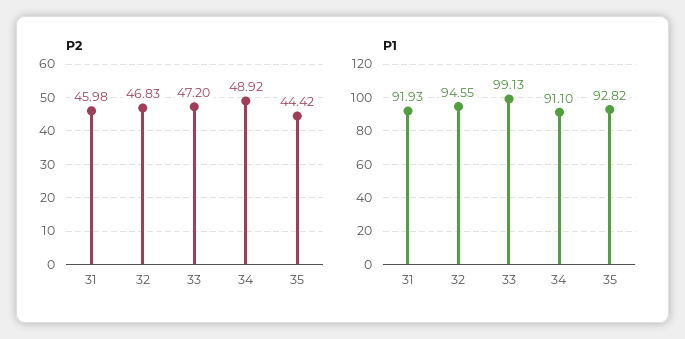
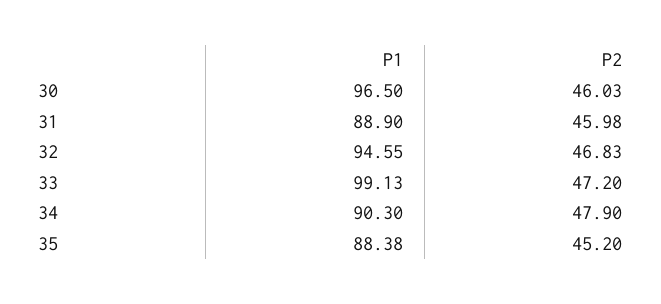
  {
    "P2": {
      "31": 45.98,
      "32": 46.83,
      "33": 47.2,
-     "34": 48.92,
+     "34": 47.9,
-     "35": 44.42
+     "35": 45.2,
+     "30": 46.03
    },
    "P1": {
-     "31": 91.93,
+     "31": 88.9,
      "32": 94.55,
      "33": 99.13,
-     "34": 91.1,
+     "34": 90.3,
-     "35": 92.82
+     "35": 88.38,
+     "30": 96.5
    }
  }

